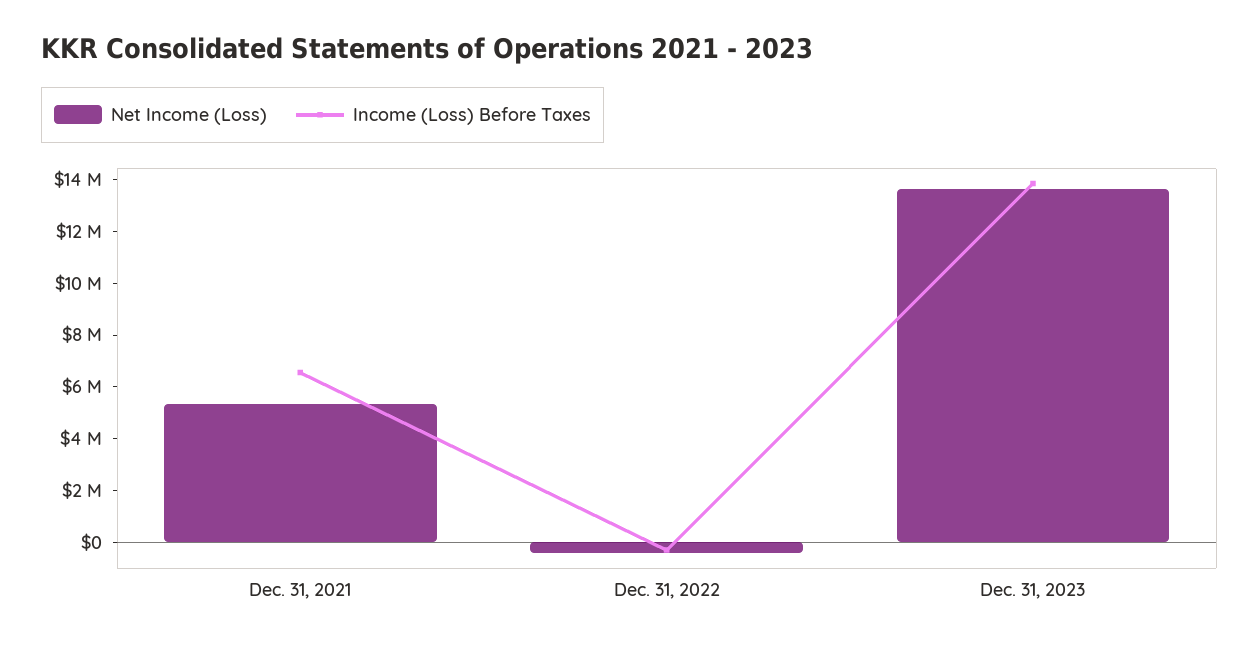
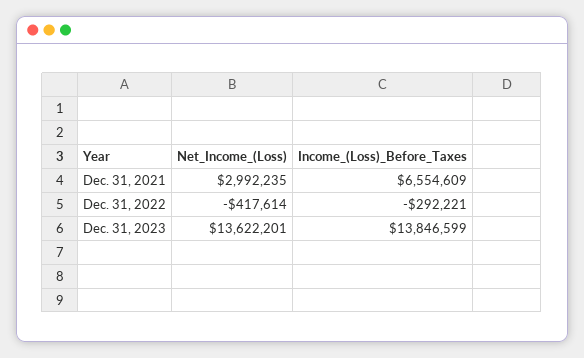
  {
    "Net Income (Loss)": {
-     "Dec. 31, 2021": 5500000,
+     "Dec. 31, 2021": 2992235,
      "Dec. 31, 2022": -417614,
      "Dec. 31, 2023": 13622201
    },
    "Income (Loss) Before Taxes": {
      "Dec. 31, 2021": 6554609,
      "Dec. 31, 2022": -292221,
      "Dec. 31, 2023": 13846599
    }
  }

